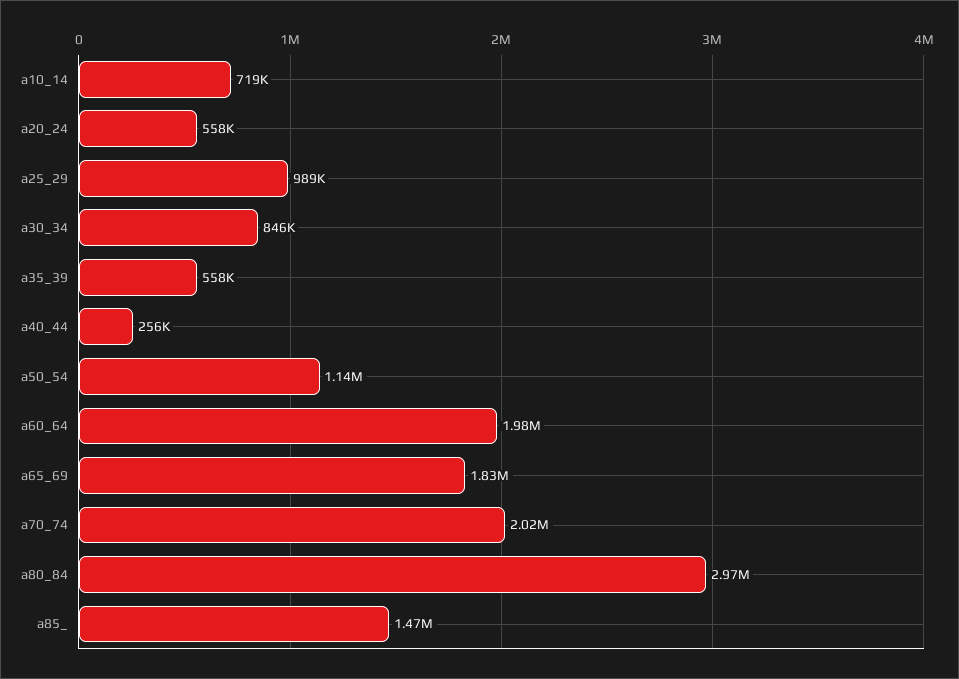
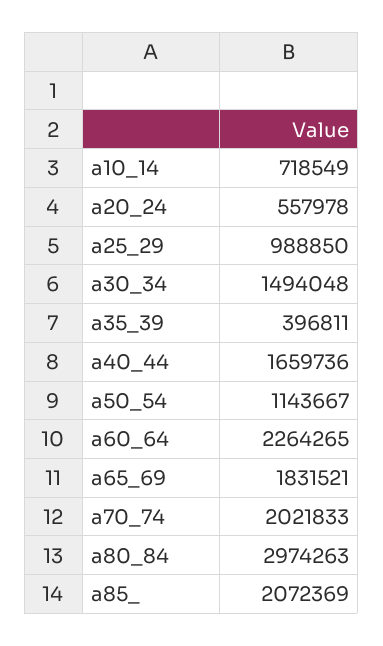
  {
    "a10_14": 718549,
    "a20_24": 557978,
    "a25_29": 988850,
-   "a30_34": 846000,
+   "a30_34": 1494048,
-   "a35_39": 558000,
+   "a35_39": 396811,
-   "a40_44": 256000,
+   "a40_44": 1659736,
    "a50_54": 1143667,
-   "a60_64": 1980000,
+   "a60_64": 2264265,
    "a65_69": 1831521,
    "a70_74": 2021833,
    "a80_84": 2974263,
-   "a85_": 1470000
+   "a85_": 2072369
  }

